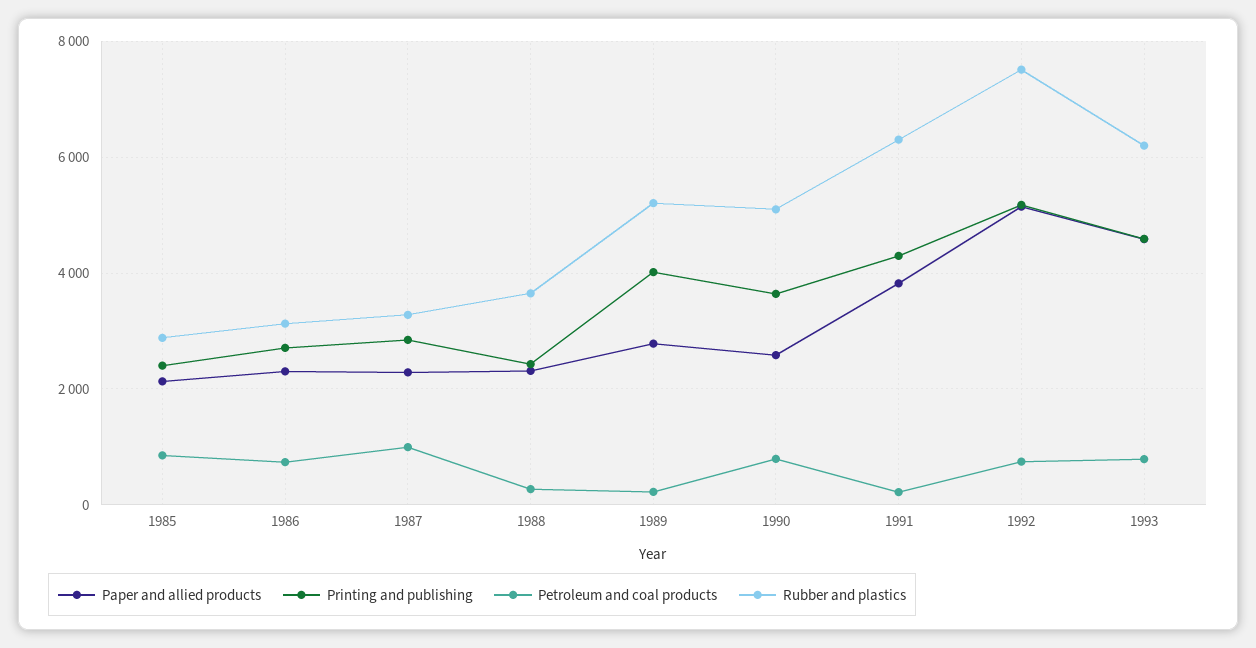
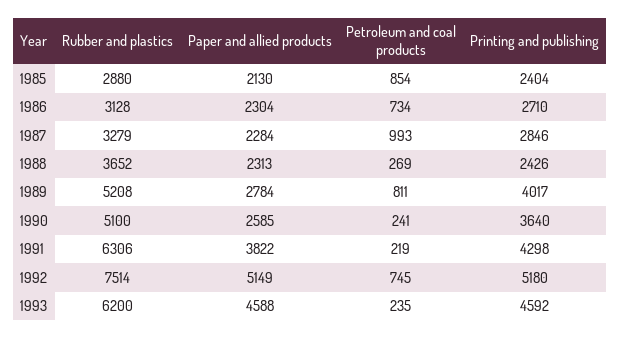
  {
    "Paper and allied products": {
      "1985": 2130,
      "1986": 2304,
      "1987": 2284,
      "1988": 2313,
      "1989": 2784,
      "1990": 2585,
      "1991": 3822,
      "1992": 5149,
      "1993": 4588
    },
    "Printing and publishing": {
      "1985": 2404,
      "1986": 2710,
      "1987": 2846,
      "1988": 2426,
      "1989": 4017,
      "1990": 3640,
      "1991": 4298,
      "1992": 5180,
      "1993": 4592
    },
    "Petroleum and coal products": {
      "1985": 854,
      "1986": 734,
      "1987": 993,
      "1988": 269,
-     "1989": 200,
+     "1989": 811,
-     "1990": 800,
+     "1990": 241,
      "1991": 219,
      "1992": 745,
-     "1993": 800
+     "1993": 235
    },
    "Rubber and plastics": {
      "1985": 2880,
      "1986": 3128,
      "1987": 3279,
      "1988": 3652,
      "1989": 5208,
      "1990": 5100,
      "1991": 6306,
      "1992": 7514,
      "1993": 6200
    }
  }

